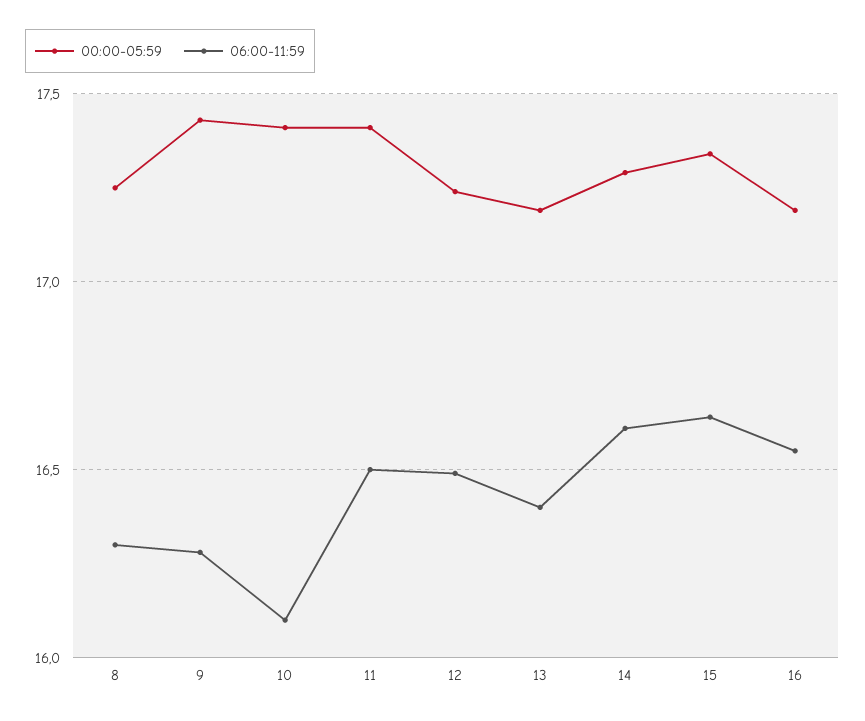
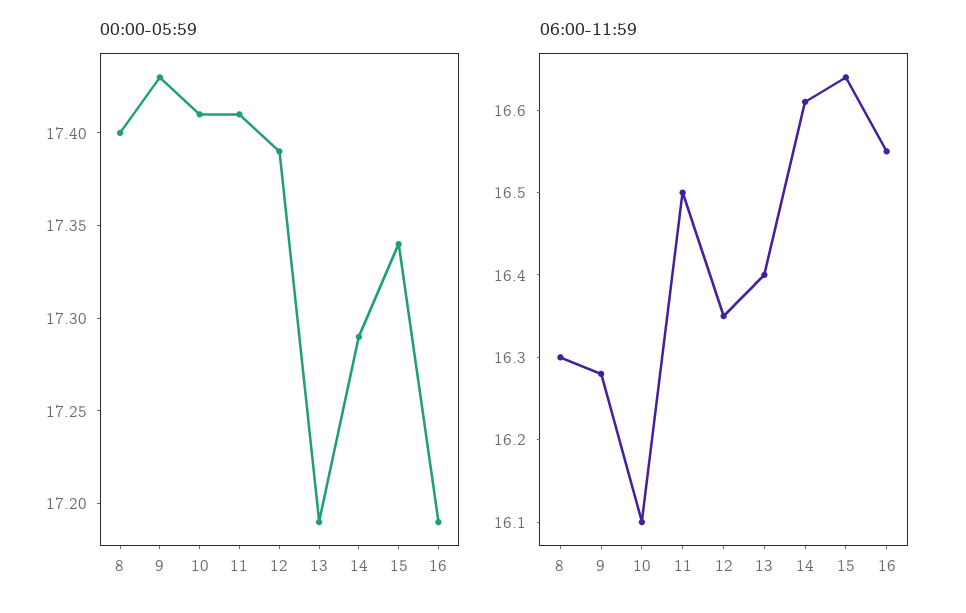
  {
    "00:00-05:59": {
-     "8": 17.25,
+     "8": 17.4,
      "9": 17.43,
      "10": 17.41,
      "11": 17.41,
-     "12": 17.25,
+     "12": 17.39,
      "13": 17.19,
      "14": 17.29,
      "15": 17.34,
      "16": 17.19
    },
    "06:00-11:59": {
      "8": 16.3,
      "9": 16.28,
      "10": 16.1,
      "11": 16.5,
-     "12": 16.5,
+     "12": 16.35,
      "13": 16.4,
      "14": 16.61,
      "15": 16.64,
      "16": 16.55
    }
  }

